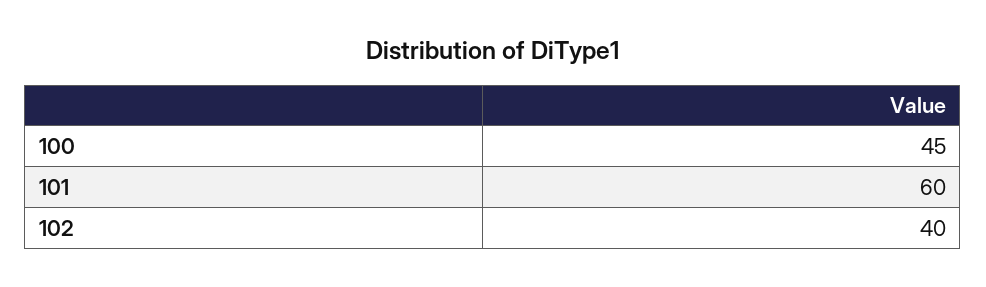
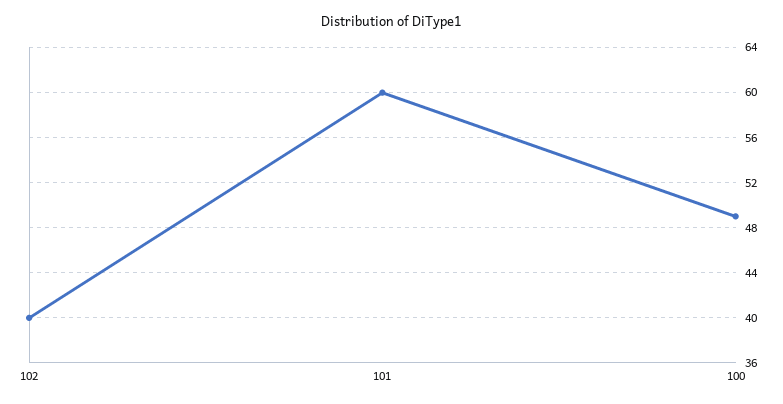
  {
-   "100": 45,
+   "100": 49,
    "101": 60,
    "102": 40
  }

